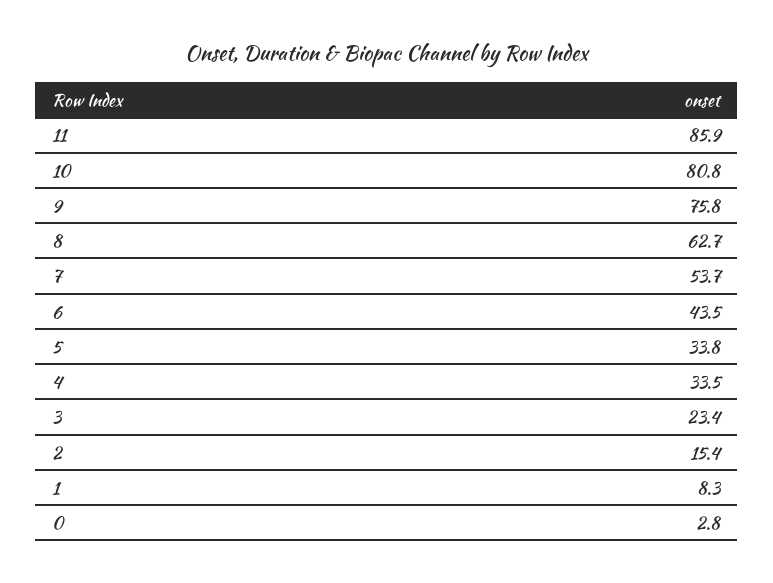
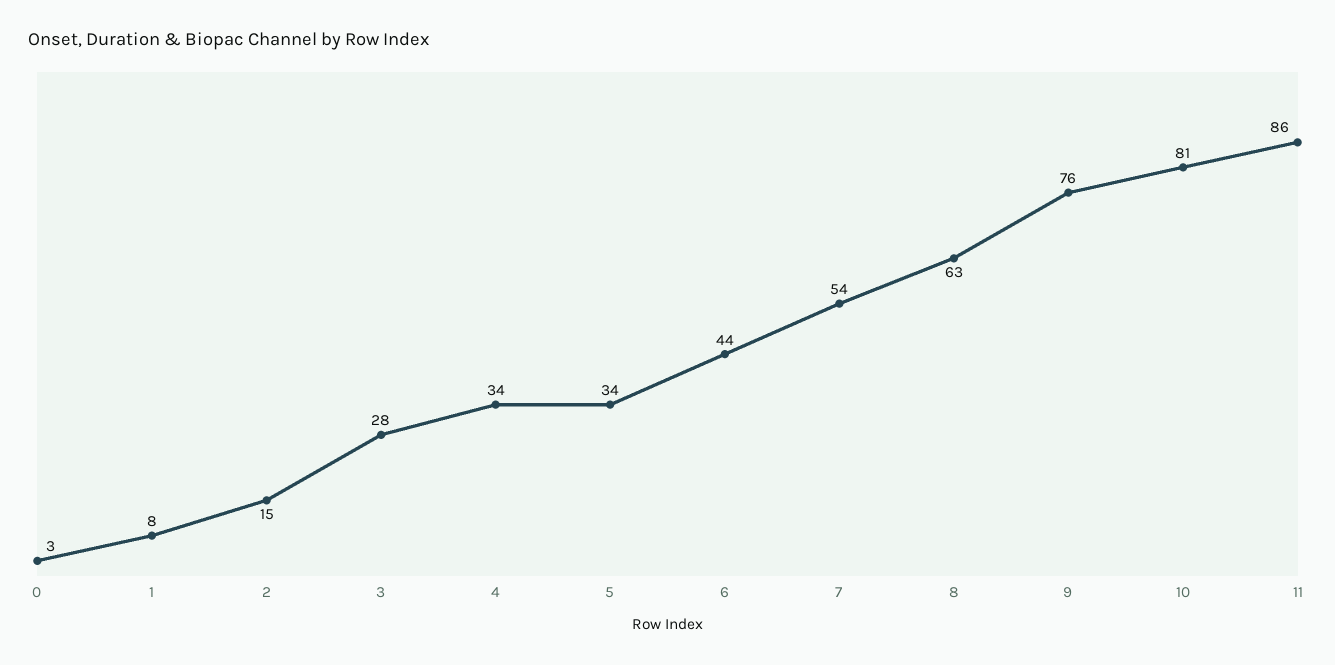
  {
    "11": 85.9,
    "10": 80.8,
    "9": 75.8,
    "8": 62.7,
    "7": 53.7,
    "6": 43.5,
    "5": 33.8,
    "4": 33.5,
-   "3": 23.4,
+   "3": 28,
    "2": 15.4,
    "1": 8.3,
    "0": 2.8
  }

